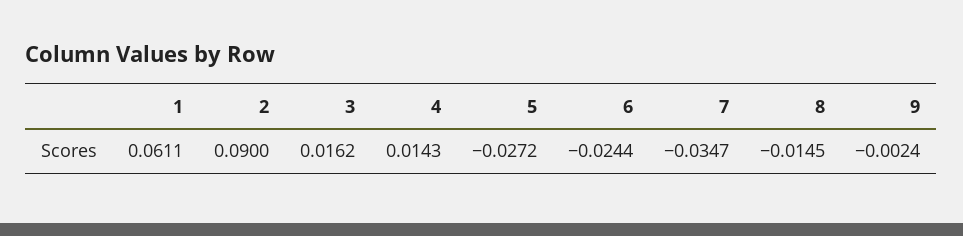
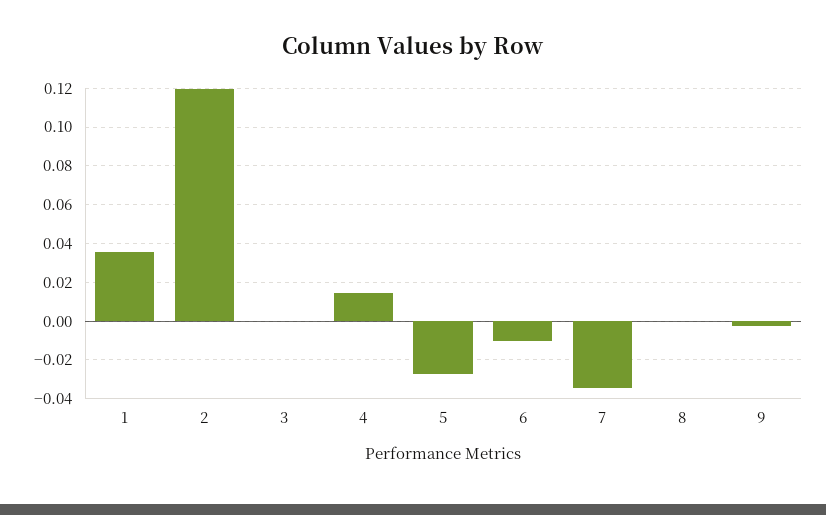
  {
-   "1": 0.0611,
+   "1": 0.035,
-   "2": 0.09,
+   "2": 0.12,
-   "3": 0.0162,
+   "3": 0,
    "4": 0.0143,
    "5": -0.0272,
-   "6": -0.0244,
+   "6": -0.01,
    "7": -0.0347,
-   "8": -0.0145,
+   "8": 0,
    "9": -0.0024
  }

